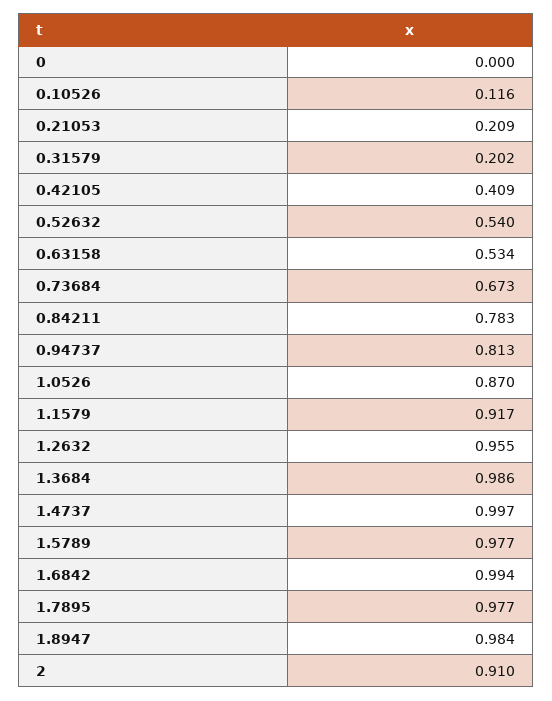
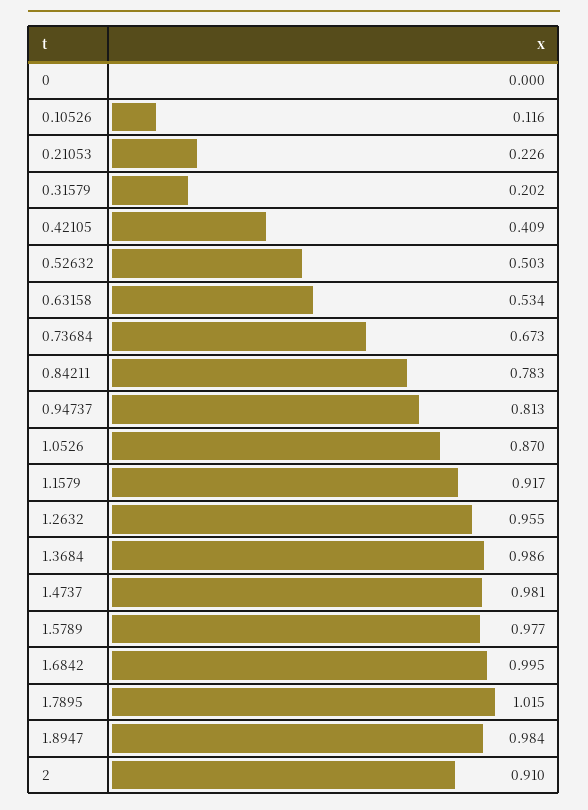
  {
    "0": 0,
    "0.10526": 0.116,
-   "0.21053": 0.209,
+   "0.21053": 0.226,
    "0.31579": 0.202,
    "0.42105": 0.409,
-   "0.52632": 0.54,
+   "0.52632": 0.503,
    "0.63158": 0.534,
    "0.73684": 0.673,
    "0.84211": 0.783,
    "0.94737": 0.813,
    "1.0526": 0.87,
    "1.1579": 0.917,
    "1.2632": 0.955,
    "1.3684": 0.986,
-   "1.4737": 0.997,
+   "1.4737": 0.981,
    "1.5789": 0.977,
-   "1.6842": 0.994,
+   "1.6842": 0.995,
-   "1.7895": 0.977,
+   "1.7895": 1.015,
    "1.8947": 0.984,
    "2": 0.91
  }

